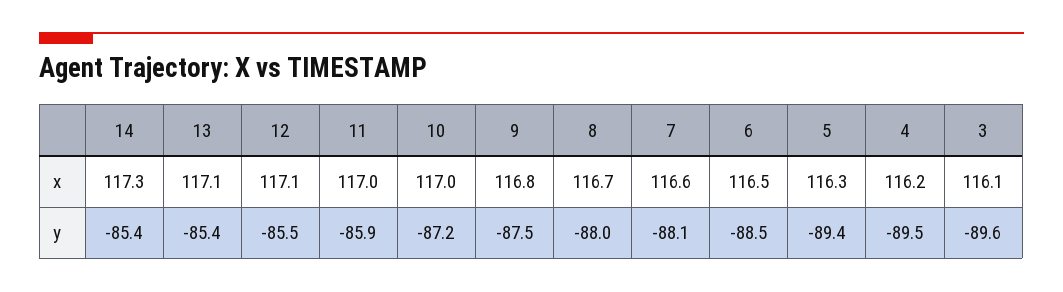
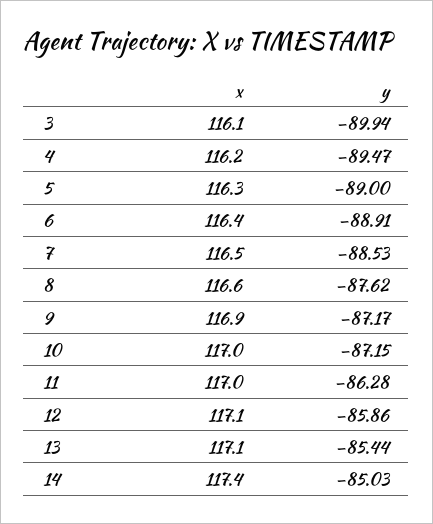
  {
    "14": {
-     "x": 117.3,
+     "x": 117.4,
-     "y": -85.4
+     "y": -85.03
    },
    "13": {
      "x": 117.1,
      "y": -85.44
    },
    "12": {
      "x": 117.1,
-     "y": -85.5
+     "y": -85.86
    },
    "11": {
      "x": 117,
-     "y": -85.9
+     "y": -86.28
    },
    "10": {
      "x": 117,
      "y": -87.15
    },
    "9": {
-     "x": 116.8,
+     "x": 116.9,
-     "y": -87.5
+     "y": -87.17
    },
    "8": {
-     "x": 116.7,
+     "x": 116.6,
-     "y": -88
+     "y": -87.62
    },
    "7": {
-     "x": 116.6,
+     "x": 116.5,
-     "y": -88.1
+     "y": -88.53
    },
    "6": {
-     "x": 116.5,
+     "x": 116.4,
-     "y": -88.5
+     "y": -88.91
    },
    "5": {
      "x": 116.3,
-     "y": -89.4
+     "y": -89
    },
    "4": {
      "x": 116.2,
      "y": -89.47
    },
    "3": {
      "x": 116.1,
-     "y": -89.6
+     "y": -89.94
    }
  }

